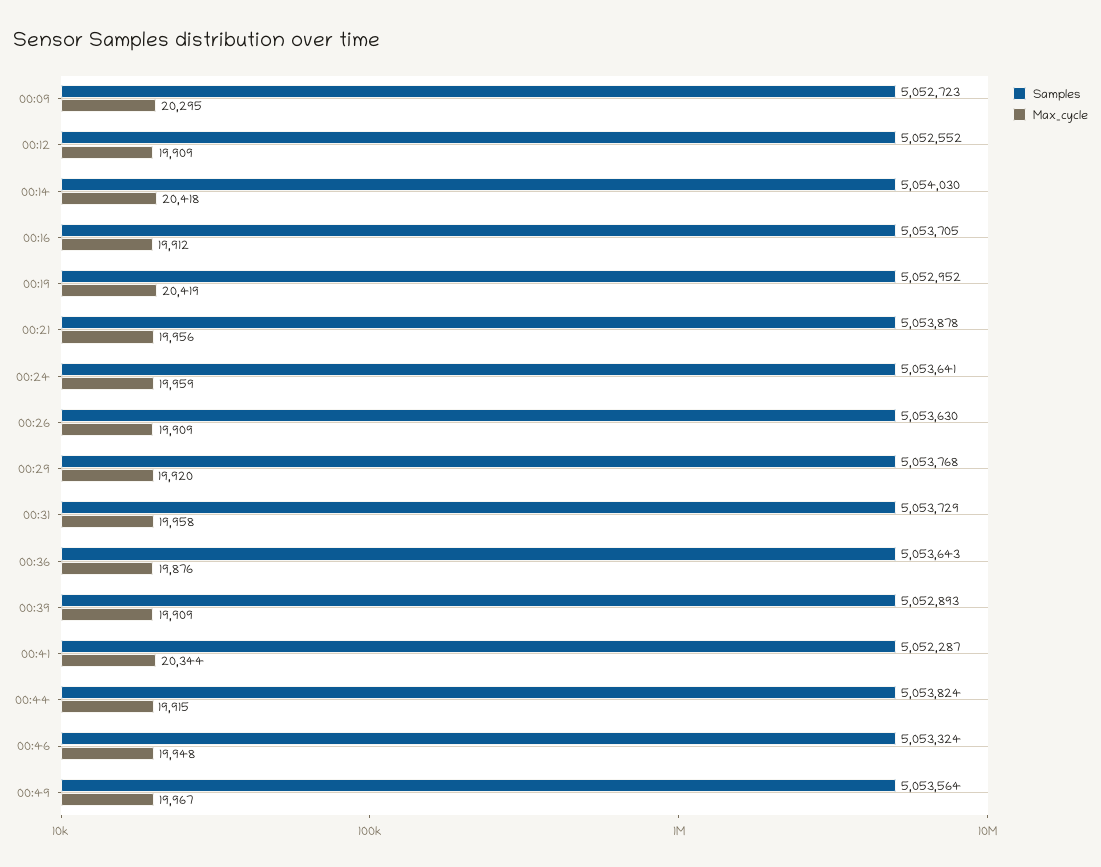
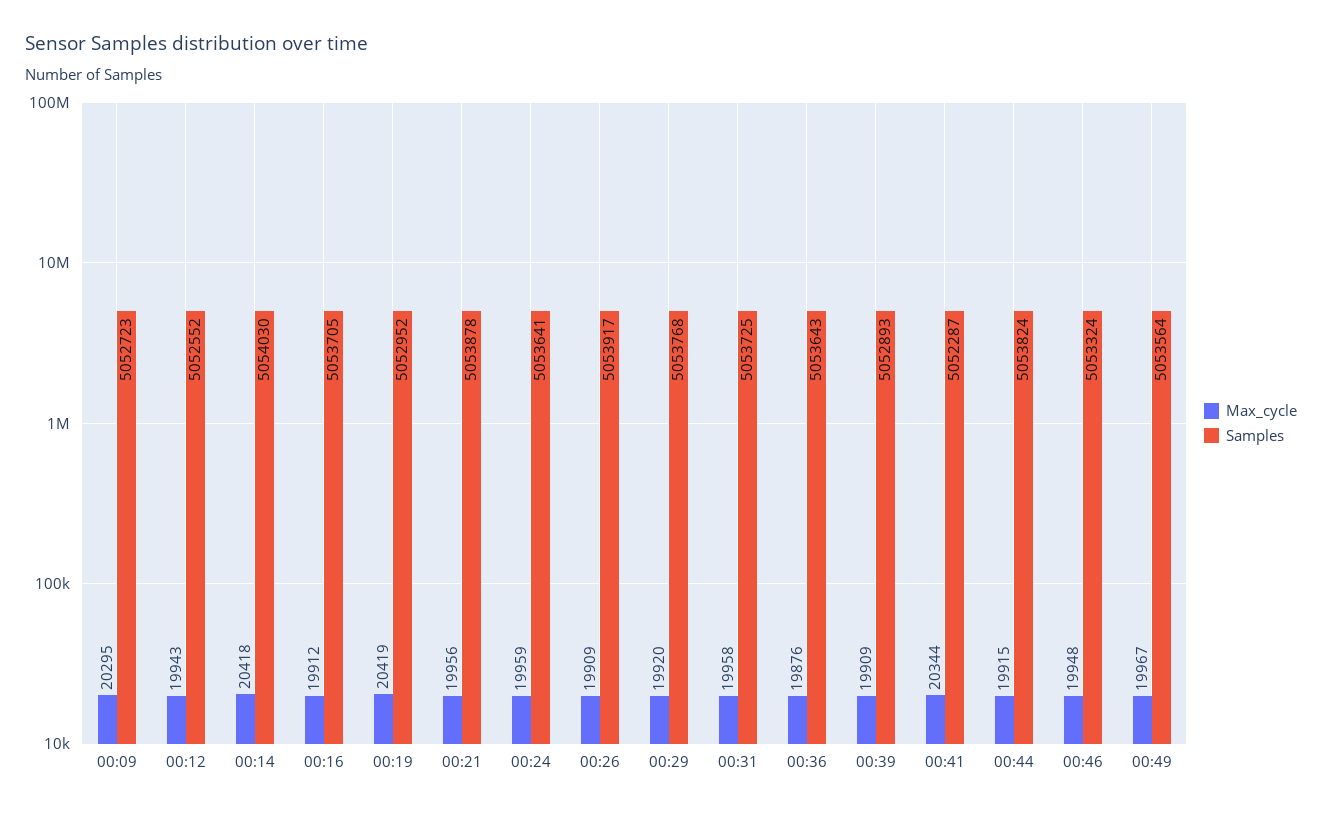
  {
    "Samples": {
      "00:09": 5052723,
      "00:12": 5052552,
      "00:14": 5054030,
      "00:16": 5053705,
      "00:19": 5052952,
      "00:21": 5053878,
      "00:24": 5053641,
-     "00:26": 5053630,
+     "00:26": 5053917,
      "00:29": 5053768,
-     "00:31": 5053729,
+     "00:31": 5053725,
      "00:36": 5053643,
      "00:39": 5052893,
      "00:41": 5052287,
      "00:44": 5053824,
      "00:46": 5053324,
      "00:49": 5053564
    },
    "Max_cycle": {
      "00:09": 20295,
-     "00:12": 19909,
+     "00:12": 19943,
      "00:14": 20418,
      "00:16": 19912,
      "00:19": 20419,
      "00:21": 19956,
      "00:24": 19959,
      "00:26": 19909,
      "00:29": 19920,
      "00:31": 19958,
      "00:36": 19876,
      "00:39": 19909,
      "00:41": 20344,
      "00:44": 19915,
      "00:46": 19948,
      "00:49": 19967
    }
  }

